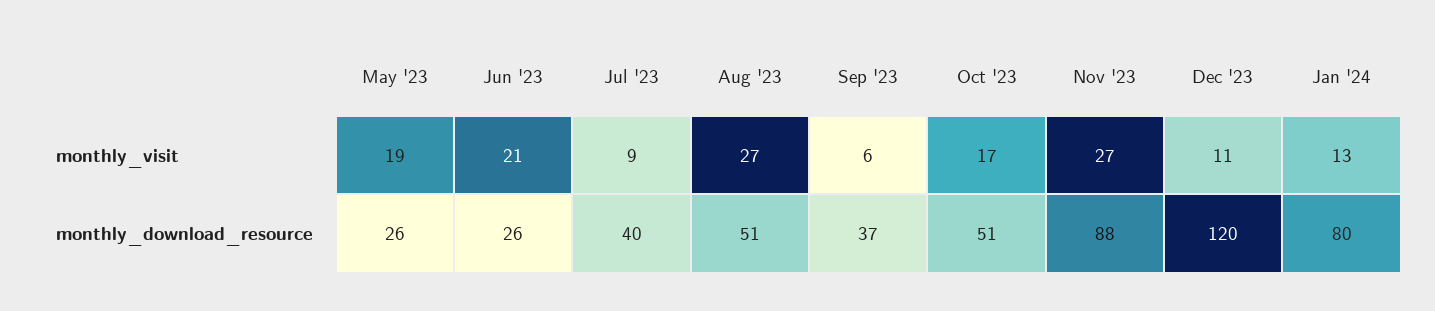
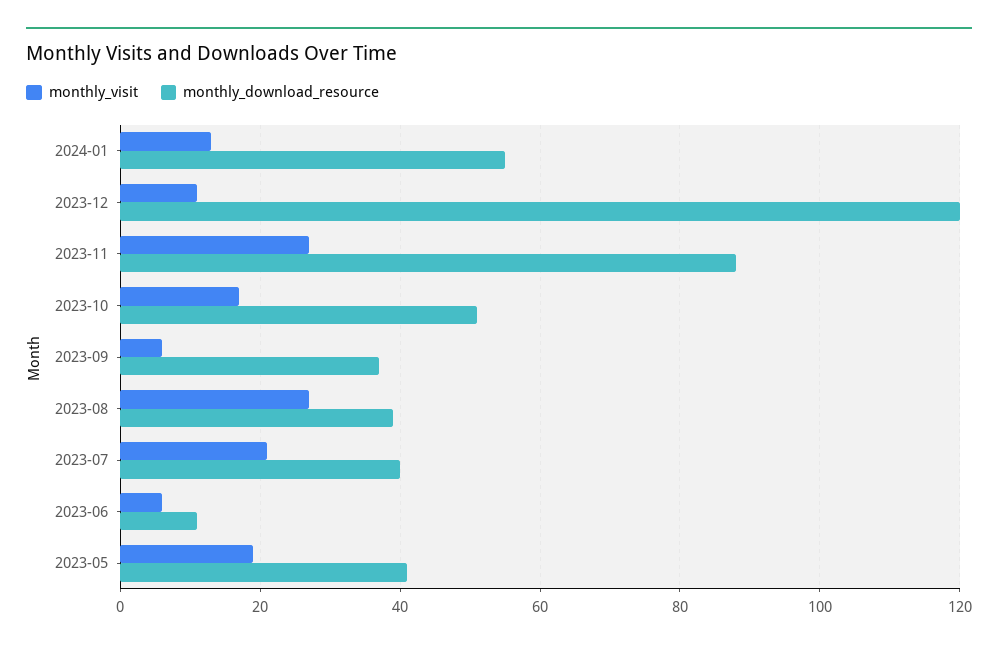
  {
    "monthly_visit": {
      "May '23": 19,
-     "Jun '23": 21,
+     "Jun '23": 5,
-     "Jul '23": 9,
+     "Jul '23": 20,
      "Aug '23": 27,
      "Sep '23": 6,
      "Oct '23": 17,
      "Nov '23": 27,
      "Dec '23": 11,
      "Jan '24": 13
    },
    "monthly_download_resource": {
-     "May '23": 26,
+     "May '23": 40,
-     "Jun '23": 26,
+     "Jun '23": 10,
      "Jul '23": 40,
-     "Aug '23": 51,
+     "Aug '23": 40,
      "Sep '23": 37,
      "Oct '23": 51,
      "Nov '23": 88,
      "Dec '23": 120,
-     "Jan '24": 80
+     "Jan '24": 55
    }
  }

